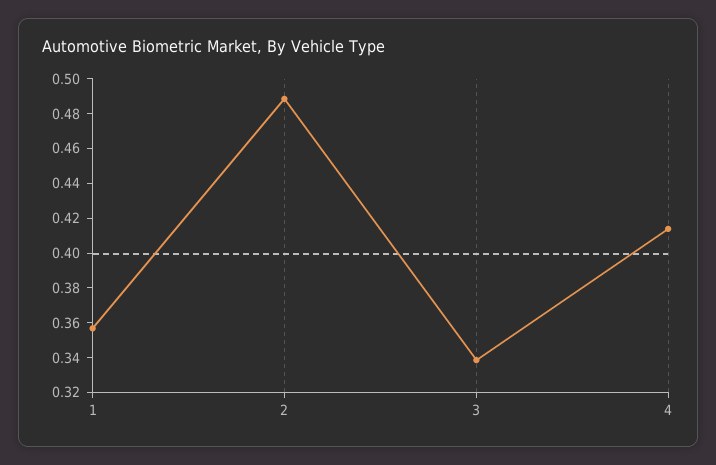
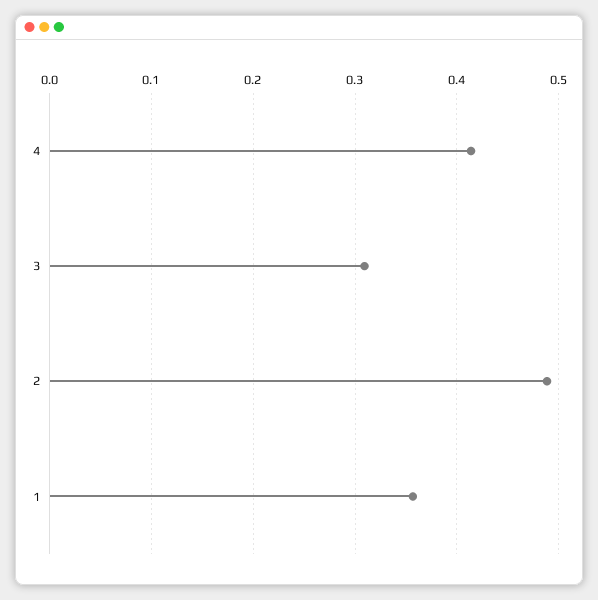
  {
    "1": 0.355,
    "2": 0.49,
-   "3": 0.34,
+   "3": 0.31,
    "4": 0.415
  }

